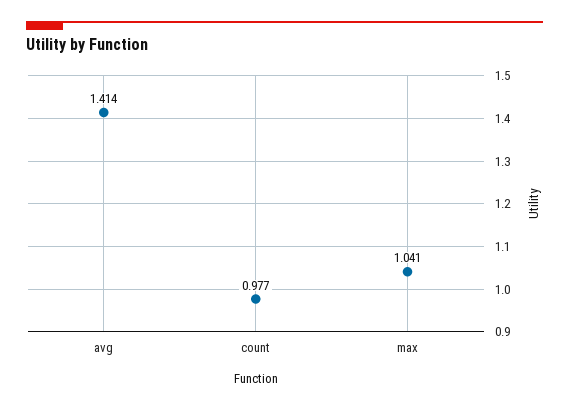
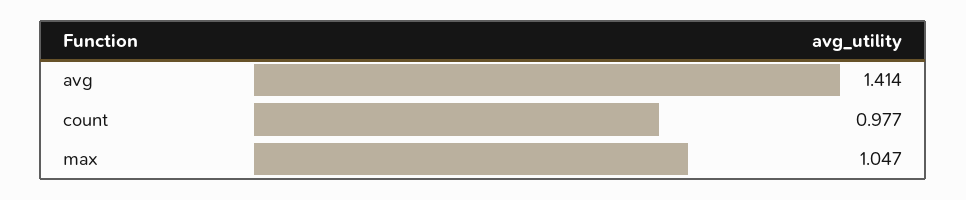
  {
    "avg": 1.414,
    "count": 0.977,
-   "max": 1.041
+   "max": 1.047
  }

